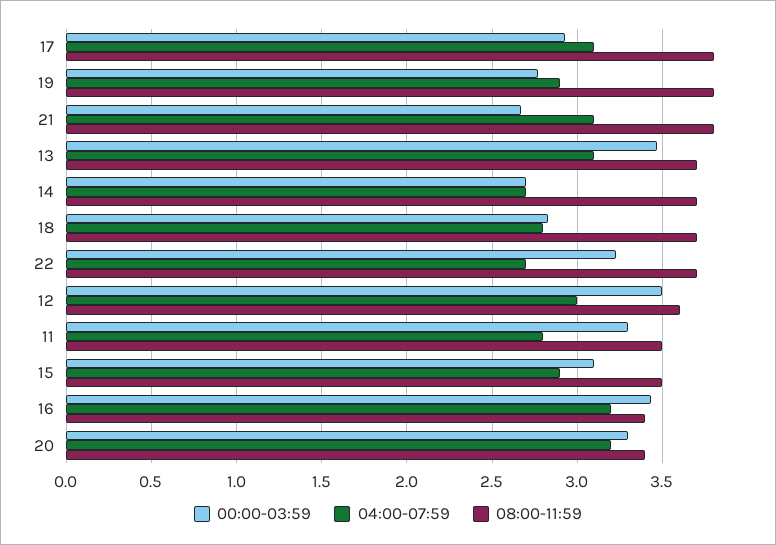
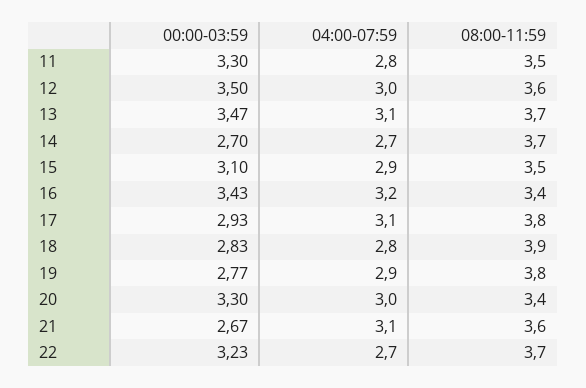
  {
    "00:00-03:59": {
      "17": 2.93,
      "19": 2.77,
      "21": 2.67,
      "13": 3.47,
      "14": 2.7,
      "18": 2.83,
      "22": 3.23,
      "12": 3.5,
      "11": 3.3,
      "15": 3.1,
      "16": 3.43,
      "20": 3.3
    },
    "04:00-07:59": {
      "17": 3.1,
      "19": 2.9,
      "21": 3.1,
      "13": 3.1,
      "14": 2.7,
      "18": 2.8,
      "22": 2.7,
      "12": 3,
      "11": 2.8,
      "15": 2.9,
      "16": 3.2,
-     "20": 3.2
+     "20": 3
    },
    "08:00-11:59": {
      "17": 3.8,
      "19": 3.8,
-     "21": 3.8,
+     "21": 3.6,
      "13": 3.7,
      "14": 3.7,
-     "18": 3.7,
+     "18": 3.9,
      "22": 3.7,
      "12": 3.6,
      "11": 3.5,
      "15": 3.5,
      "16": 3.4,
      "20": 3.4
    }
  }

